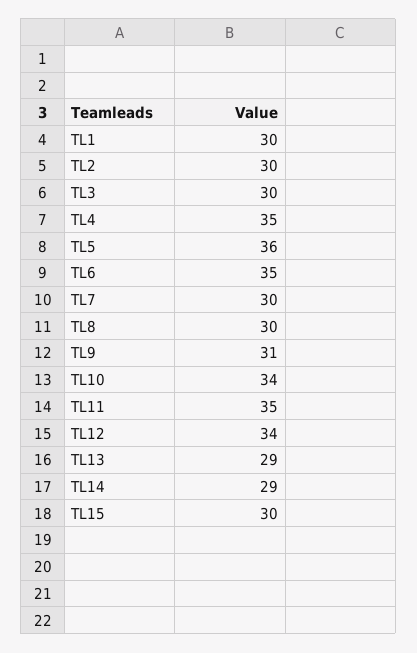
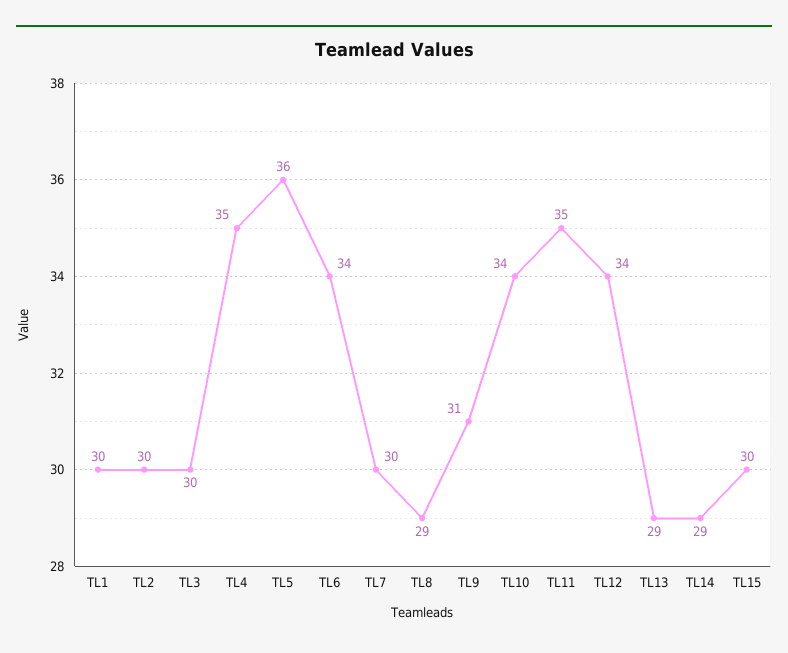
  {
    "TL1": 30,
    "TL2": 30,
    "TL3": 30,
    "TL4": 35,
    "TL5": 36,
-   "TL6": 35,
+   "TL6": 34,
    "TL7": 30,
-   "TL8": 30,
+   "TL8": 29,
    "TL9": 31,
    "TL10": 34,
    "TL11": 35,
    "TL12": 34,
    "TL13": 29,
    "TL14": 29,
    "TL15": 30
  }

